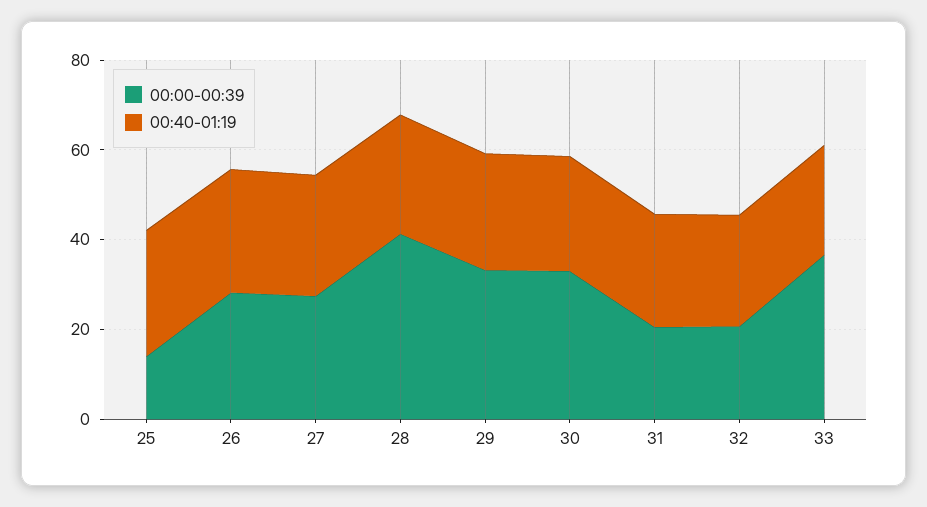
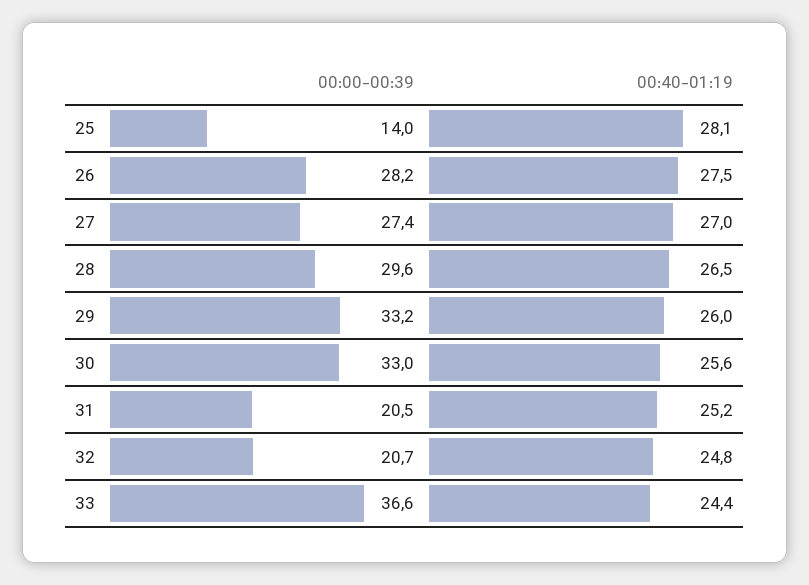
  {
    "00:00-00:39": {
      "25": 14,
      "26": 28.2,
      "27": 27.4,
-     "28": 40,
+     "28": 29.6,
      "29": 33.2,
      "30": 33,
      "31": 20.5,
      "32": 20.7,
      "33": 36.6
    },
    "00:40-01:19": {
      "25": 28.1,
      "26": 27.5,
      "27": 27,
      "28": 26.5,
      "29": 26,
      "30": 25.6,
      "31": 25.2,
      "32": 24.8,
      "33": 24.4
    }
  }

